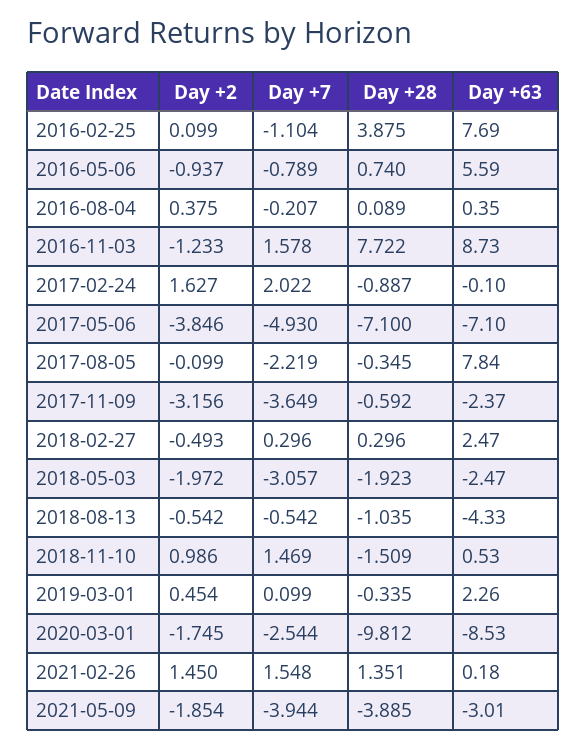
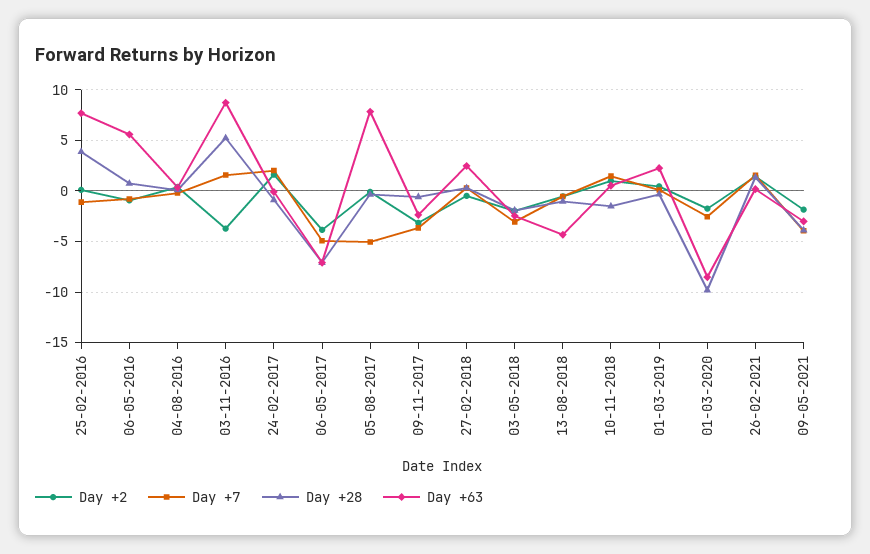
  {
    "Day +2": {
      "2016-02-25": 0.099,
      "2016-05-06": -0.937,
      "2016-08-04": 0.375,
-     "2016-11-03": -1.233,
+     "2016-11-03": -4,
      "2017-02-24": 1.627,
      "2017-05-06": -3.846,
      "2017-08-05": -0.099,
      "2017-11-09": -3.156,
      "2018-02-27": -0.493,
      "2018-05-03": -1.972,
      "2018-08-13": -0.542,
      "2018-11-10": 0.986,
      "2019-03-01": 0.454,
      "2020-03-01": -1.745,
      "2021-02-26": 1.45,
      "2021-05-09": -1.854
    },
    "Day +7": {
      "2016-02-25": -1.104,
      "2016-05-06": -0.789,
      "2016-08-04": -0.207,
      "2016-11-03": 1.578,
      "2017-02-24": 2.022,
      "2017-05-06": -4.93,
-     "2017-08-05": -2.219,
+     "2017-08-05": -5,
      "2017-11-09": -3.649,
      "2018-02-27": 0.296,
      "2018-05-03": -3.057,
      "2018-08-13": -0.542,
      "2018-11-10": 1.469,
      "2019-03-01": 0.099,
      "2020-03-01": -2.544,
      "2021-02-26": 1.548,
      "2021-05-09": -3.944
    },
    "Day +28": {
      "2016-02-25": 3.875,
      "2016-05-06": 0.74,
      "2016-08-04": 0.089,
-     "2016-11-03": 7.722,
+     "2016-11-03": 5,
      "2017-02-24": -0.887,
      "2017-05-06": -7.1,
      "2017-08-05": -0.345,
      "2017-11-09": -0.592,
      "2018-02-27": 0.296,
      "2018-05-03": -1.923,
      "2018-08-13": -1.035,
      "2018-11-10": -1.509,
      "2019-03-01": -0.335,
      "2020-03-01": -9.812,
      "2021-02-26": 1.351,
      "2021-05-09": -3.885
    },
    "Day +63": {
      "2016-02-25": 7.69,
      "2016-05-06": 5.59,
      "2016-08-04": 0.35,
      "2016-11-03": 8.73,
      "2017-02-24": -0.1,
      "2017-05-06": -7.1,
      "2017-08-05": 7.84,
      "2017-11-09": -2.37,
      "2018-02-27": 2.47,
      "2018-05-03": -2.47,
      "2018-08-13": -4.33,
      "2018-11-10": 0.53,
      "2019-03-01": 2.26,
      "2020-03-01": -8.53,
      "2021-02-26": 0.18,
      "2021-05-09": -3.01
    }
  }

